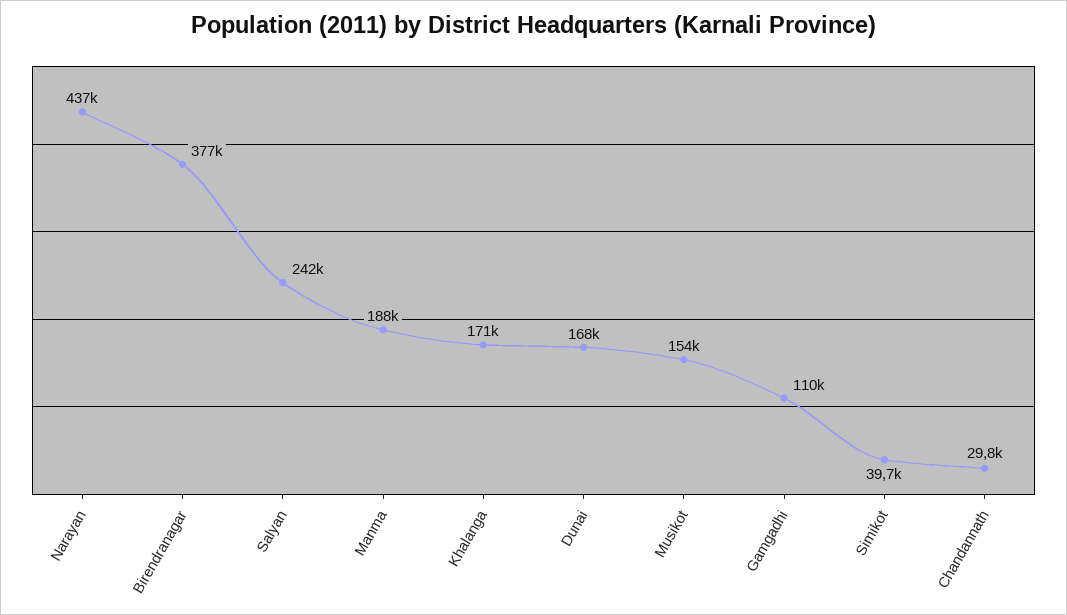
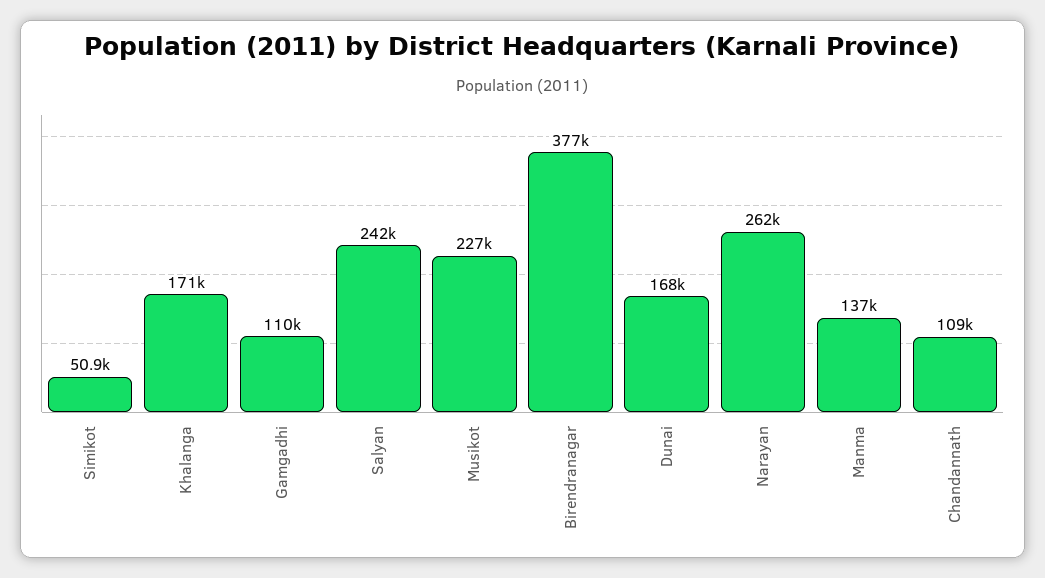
  {
-   "Narayan": 437000,
+   "Narayan": 262000,
    "Birendranagar": 377000,
    "Salyan": 242000,
-   "Manma": 188000,
+   "Manma": 137000,
    "Khalanga": 171000,
    "Dunai": 168000,
-   "Musikot": 154000,
+   "Musikot": 227000,
    "Gamgadhi": 110000,
-   "Simikot": 39700,
+   "Simikot": 50900,
-   "Chandannath": 29800
+   "Chandannath": 109000
  }

